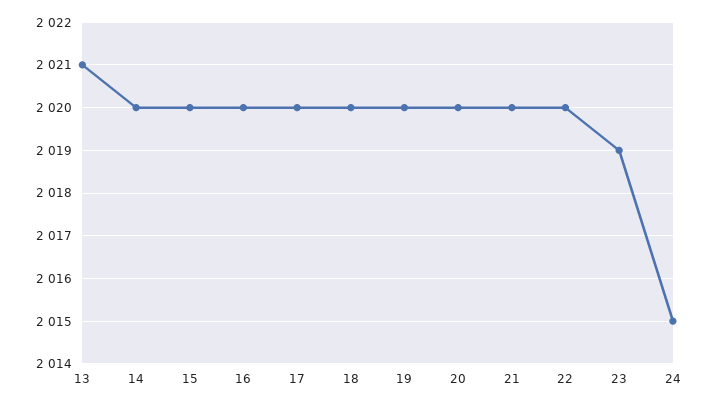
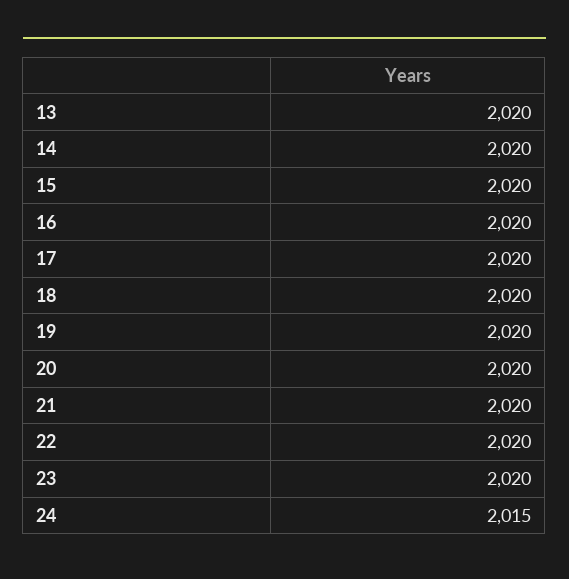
  {
-   "13": 2021,
+   "13": 2020,
    "14": 2020,
    "15": 2020,
    "16": 2020,
    "17": 2020,
    "18": 2020,
    "19": 2020,
    "20": 2020,
    "21": 2020,
    "22": 2020,
-   "23": 2019,
+   "23": 2020,
    "24": 2015
  }

